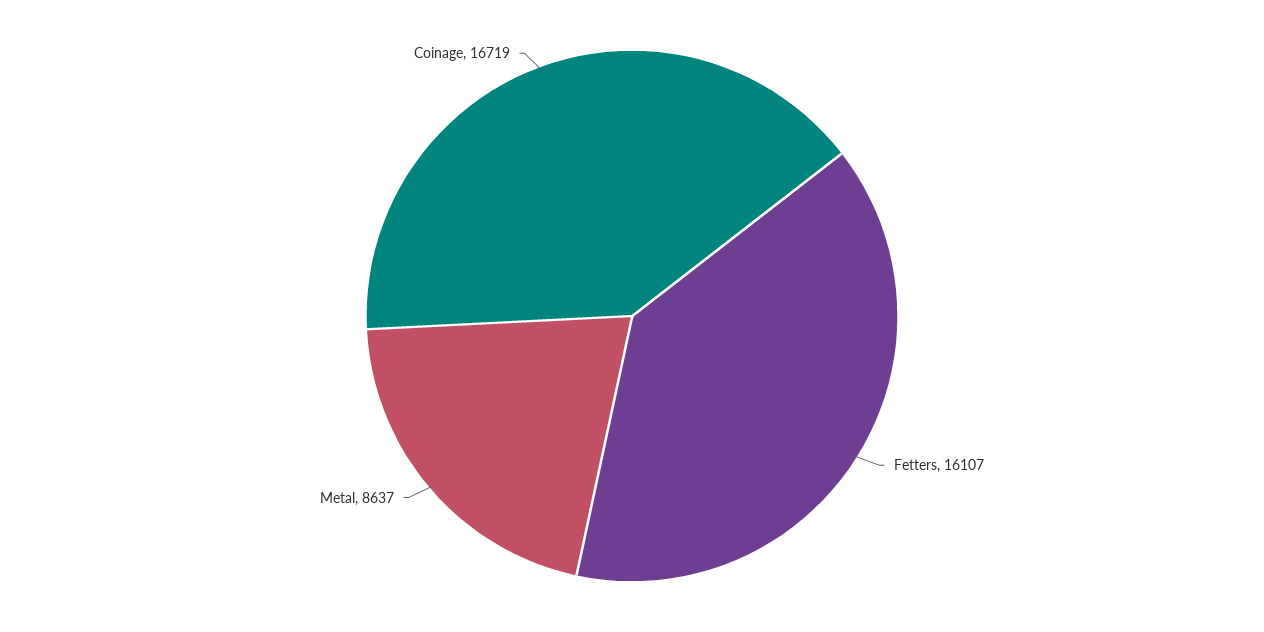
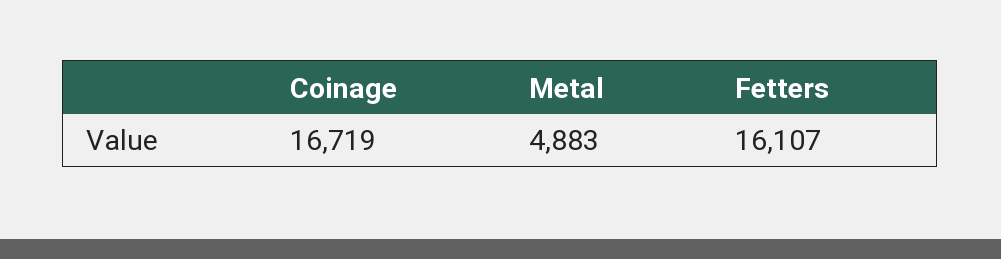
  {
    "Fetters": 16107,
-   "Metal": 8637,
+   "Metal": 4883,
    "Coinage": 16719
  }

